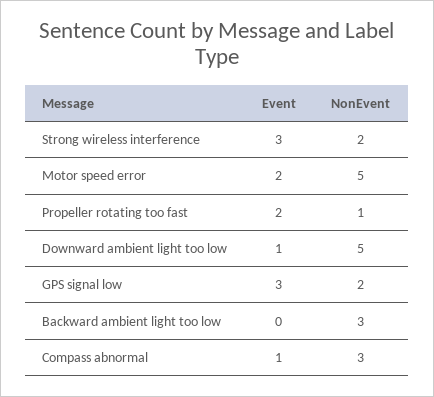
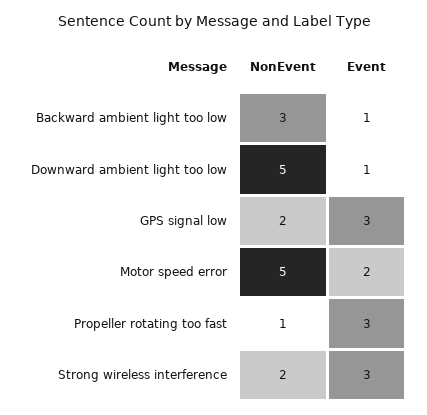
  {
    "Event": {
      "Strong wireless interference": 3,
      "Motor speed error": 2,
-     "Propeller rotating too fast": 2,
+     "Propeller rotating too fast": 3,
      "Downward ambient light too low": 1,
      "GPS signal low": 3,
-     "Backward ambient light too low": 0,
+     "Backward ambient light too low": 1
-     "Compass abnormal": 1
    },
    "NonEvent": {
      "Strong wireless interference": 2,
      "Motor speed error": 5,
      "Propeller rotating too fast": 1,
      "Downward ambient light too low": 5,
      "GPS signal low": 2,
-     "Backward ambient light too low": 3,
+     "Backward ambient light too low": 3
-     "Compass abnormal": 3
    }
  }

